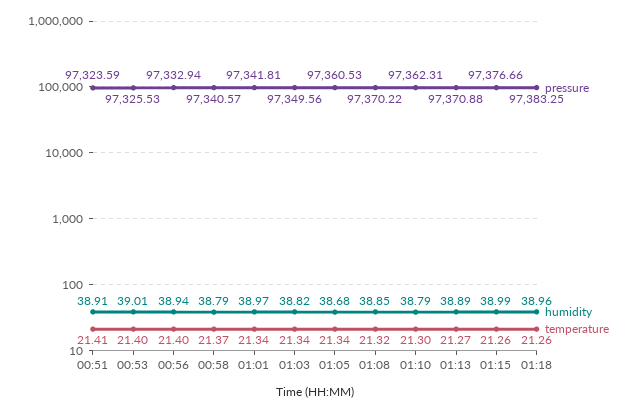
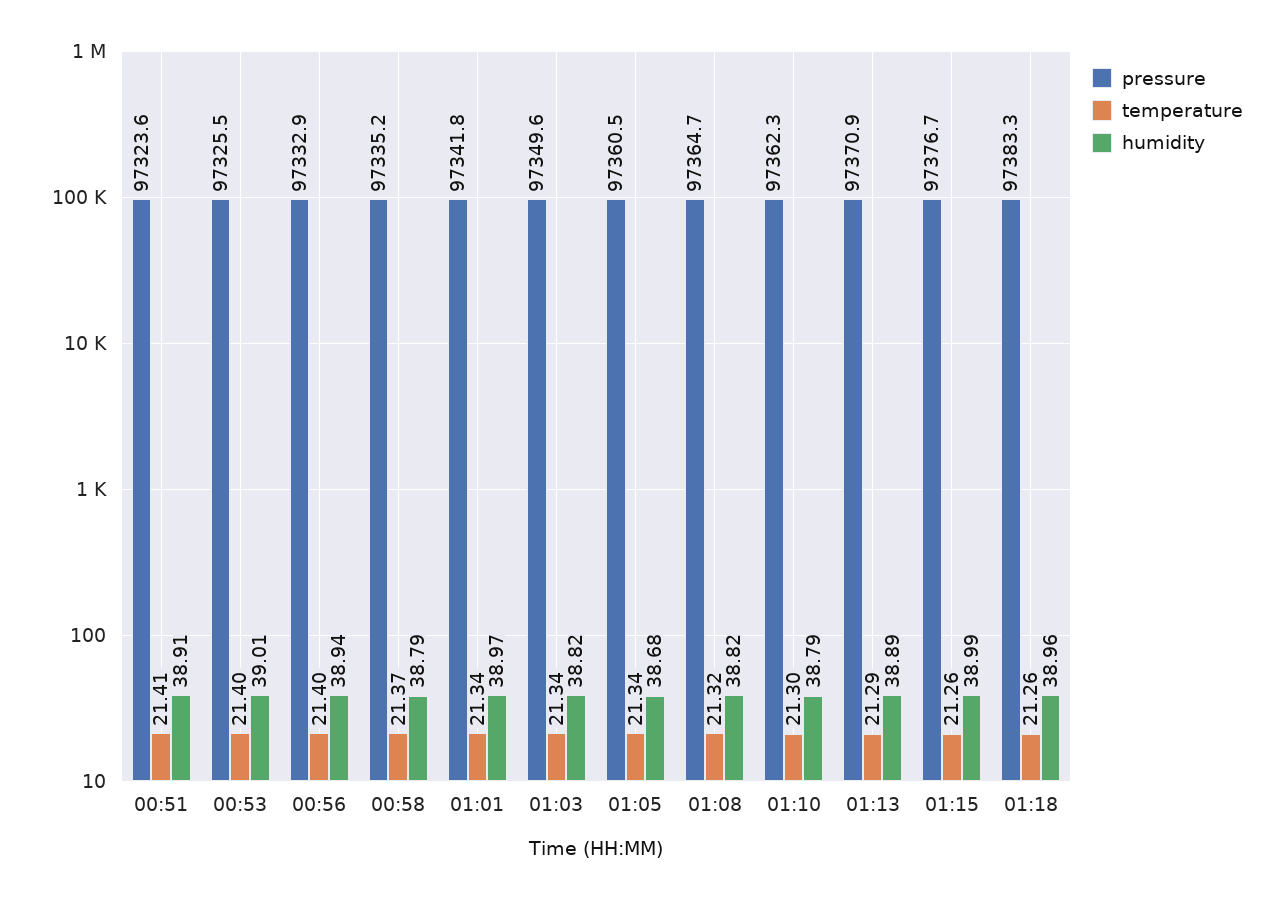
  {
    "pressure": {
      "00:51": 97323.59,
      "00:53": 97325.53,
      "00:56": 97332.94,
-     "00:58": 97340.57,
+     "00:58": 97335.2,
      "01:01": 97341.81,
      "01:03": 97349.56,
      "01:05": 97360.53,
-     "01:08": 97370.22,
+     "01:08": 97364.7,
      "01:10": 97362.31,
      "01:13": 97370.88,
      "01:15": 97376.66,
      "01:18": 97383.25
    },
    "humidity": {
      "00:51": 38.91,
      "00:53": 39.01,
      "00:56": 38.94,
      "00:58": 38.79,
      "01:01": 38.97,
      "01:03": 38.82,
      "01:05": 38.68,
-     "01:08": 38.85,
+     "01:08": 38.82,
      "01:10": 38.79,
      "01:13": 38.89,
      "01:15": 38.99,
      "01:18": 38.96
    },
    "temperature": {
      "00:51": 21.41,
      "00:53": 21.4,
      "00:56": 21.4,
      "00:58": 21.37,
      "01:01": 21.34,
      "01:03": 21.34,
      "01:05": 21.34,
      "01:08": 21.32,
      "01:10": 21.3,
-     "01:13": 21.27,
+     "01:13": 21.29,
      "01:15": 21.26,
      "01:18": 21.26
    }
  }

